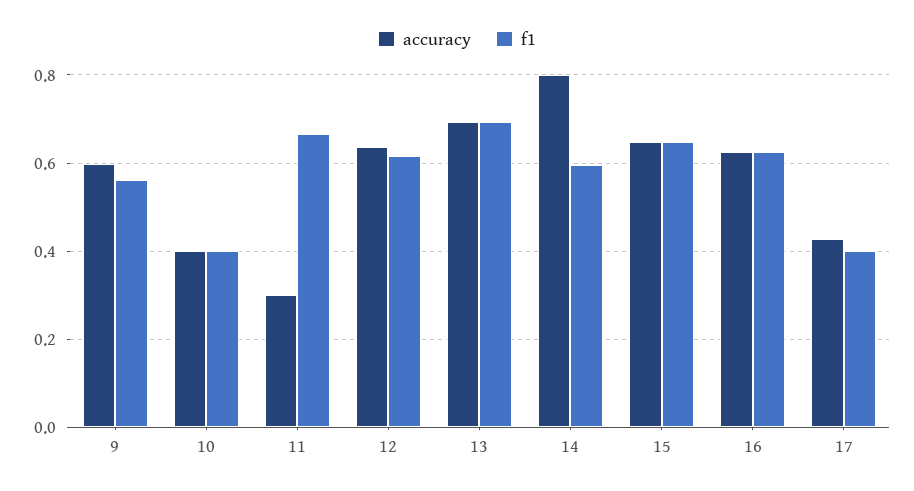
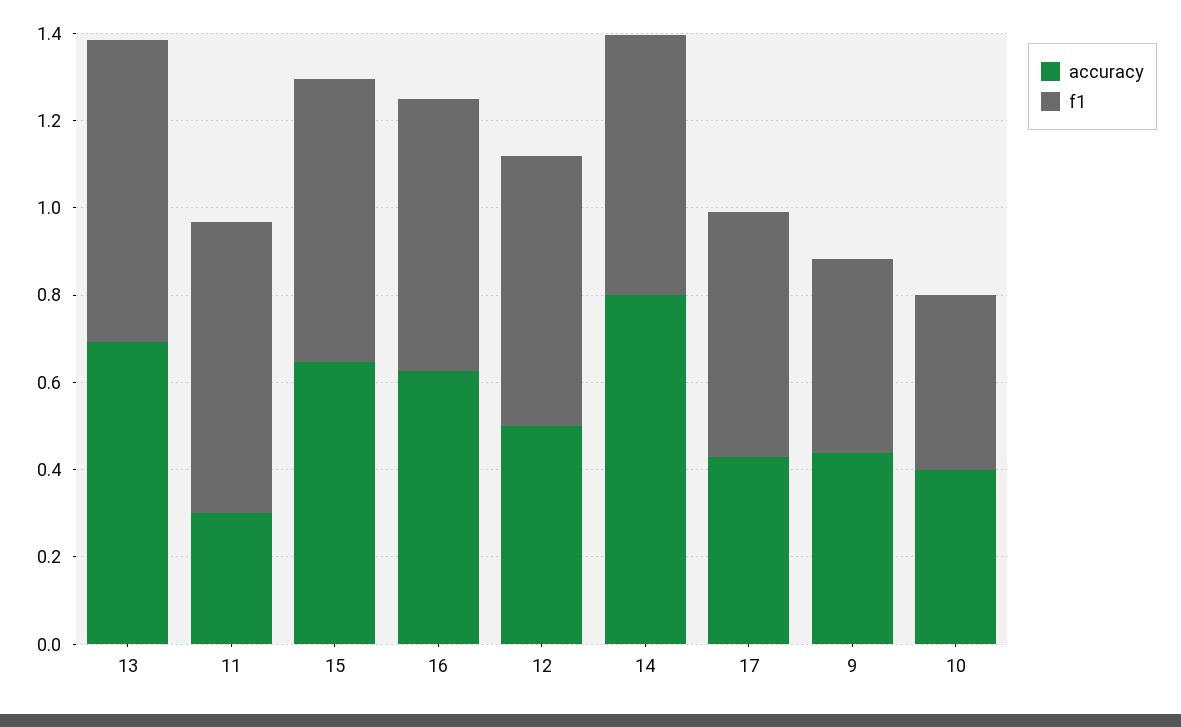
  {
    "accuracy": {
-     "9": 0.6,
+     "9": 0.45,
      "10": 0.4,
      "11": 0.3,
-     "12": 0.64,
+     "12": 0.5,
      "13": 0.7,
      "14": 0.8,
      "15": 0.64,
      "16": 0.62,
      "17": 0.42
    },
    "f1": {
-     "9": 0.56,
+     "9": 0.45,
      "10": 0.4,
      "11": 0.66,
      "12": 0.62,
      "13": 0.7,
      "14": 0.6,
      "15": 0.64,
      "16": 0.62,
-     "17": 0.4
+     "17": 0.55
    }
  }

